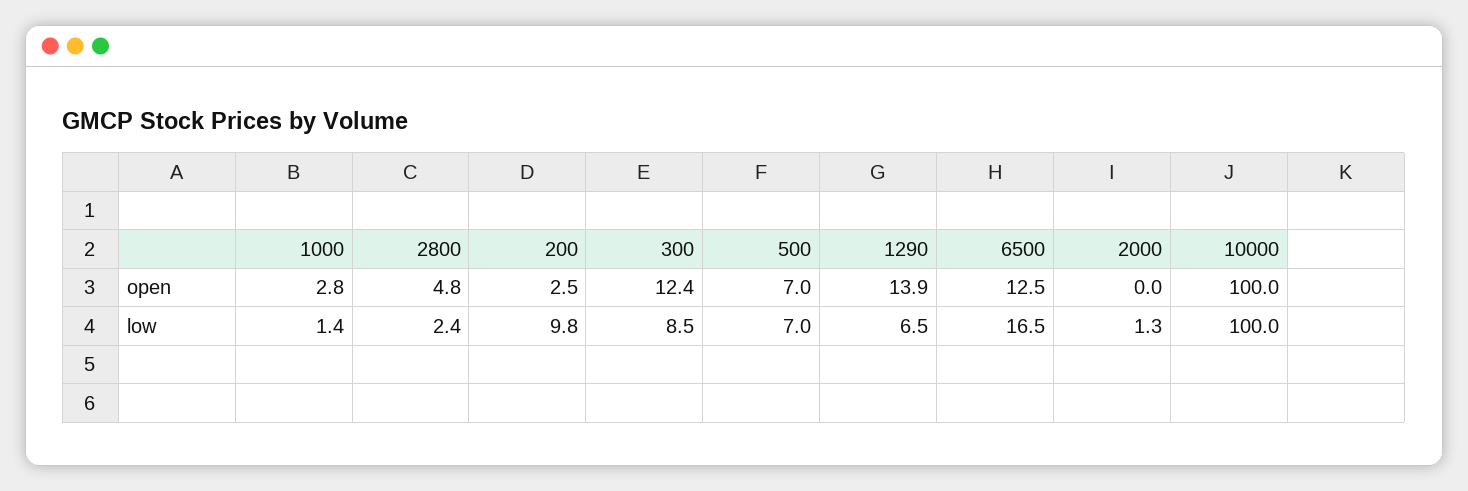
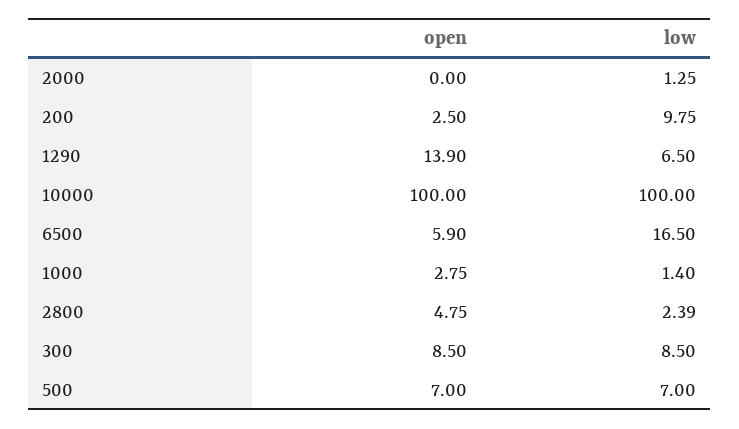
  {
    "1000": {
      "open": 2.75,
      "low": 1.4
    },
    "2800": {
      "open": 4.75,
      "low": 2.39
    },
    "200": {
      "open": 2.5,
      "low": 9.75
    },
    "300": {
-     "open": 12.4,
+     "open": 8.5,
      "low": 8.5
    },
    "500": {
      "open": 7,
      "low": 7
    },
    "1290": {
      "open": 13.9,
      "low": 6.5
    },
    "6500": {
-     "open": 12.5,
+     "open": 5.9,
      "low": 16.5
    },
    "2000": {
      "open": 0,
      "low": 1.25
    },
    "10000": {
      "open": 100,
      "low": 100
    }
  }

